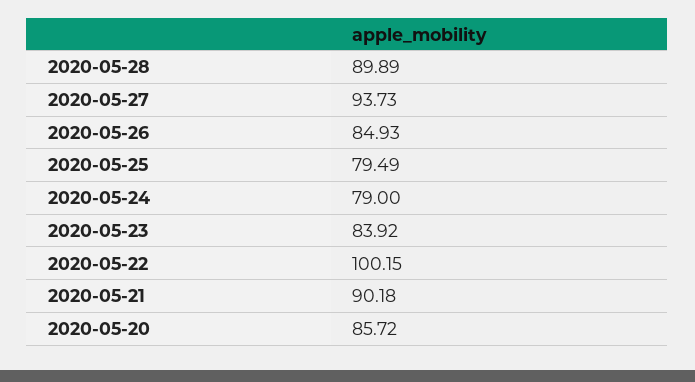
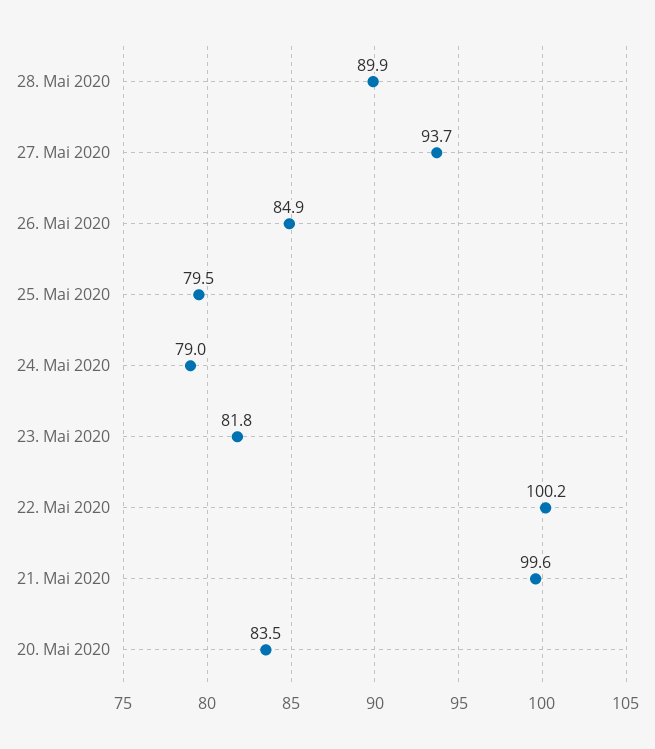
  {
    "2020-05-28": 89.89,
    "2020-05-27": 93.73,
    "2020-05-26": 84.93,
    "2020-05-25": 79.49,
    "2020-05-24": 79,
-   "2020-05-23": 83.92,
+   "2020-05-23": 81.8,
    "2020-05-22": 100.15,
-   "2020-05-21": 90.18,
+   "2020-05-21": 99.6,
-   "2020-05-20": 85.72
+   "2020-05-20": 83.5
  }

